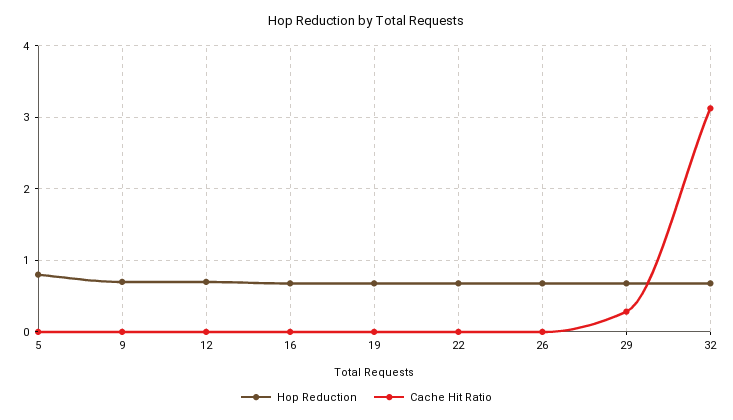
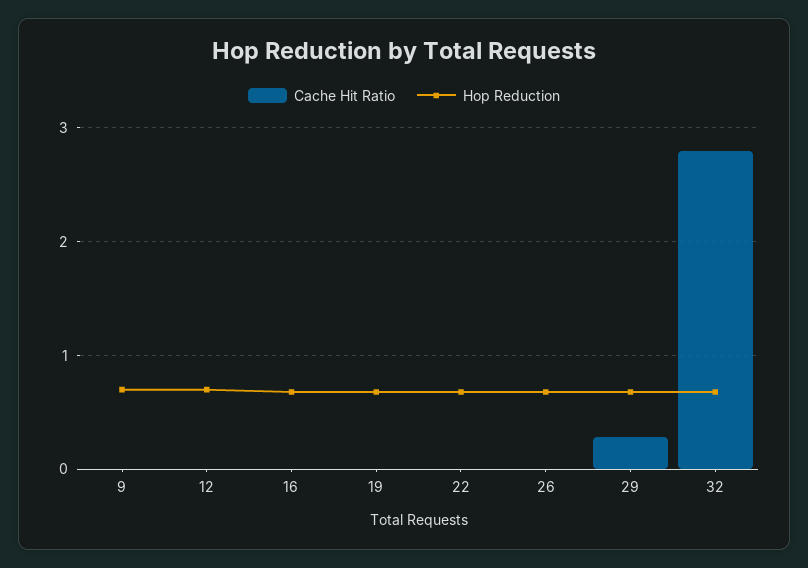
  {
    "Hop Reduction": {
-     "5": 0.8,
      "9": 0.7,
      "12": 0.7,
      "16": 0.7,
      "19": 0.7,
      "22": 0.7,
      "26": 0.7,
      "29": 0.7,
      "32": 0.7
    },
    "Cache Hit Ratio": {
-     "5": 0,
      "9": 0,
      "12": 0,
      "16": 0,
      "19": 0,
      "22": 0,
      "26": 0,
      "29": 0.3,
-     "32": 3.1
+     "32": 2.8
    }
  }

